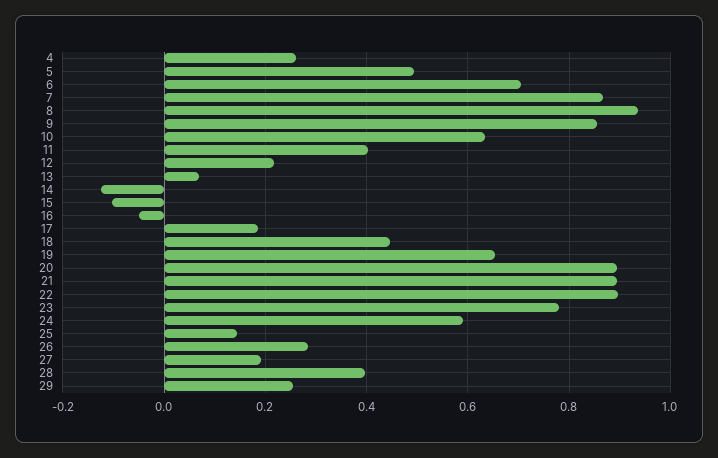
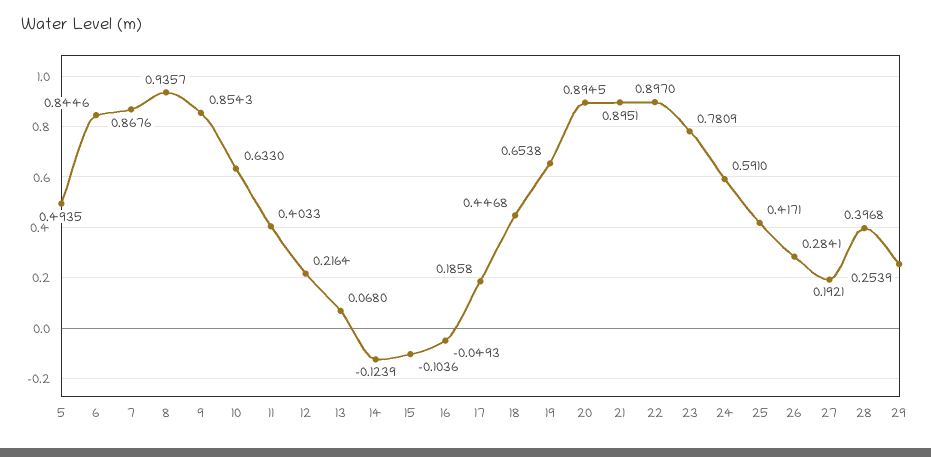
  {
-   "4": 0.26,
    "5": 0.4935,
-   "6": 0.7,
+   "6": 0.8446,
    "7": 0.8676,
    "8": 0.9357,
    "9": 0.8543,
    "10": 0.633,
    "11": 0.4033,
    "12": 0.2164,
    "13": 0.068,
    "14": -0.1239,
    "15": -0.1036,
    "16": -0.0493,
    "17": 0.1858,
    "18": 0.4468,
    "19": 0.6538,
    "20": 0.8945,
    "21": 0.8951,
    "22": 0.897,
    "23": 0.7809,
    "24": 0.591,
-   "25": 0.14,
+   "25": 0.4171,
    "26": 0.2841,
    "27": 0.1921,
    "28": 0.3968,
    "29": 0.2539
  }

